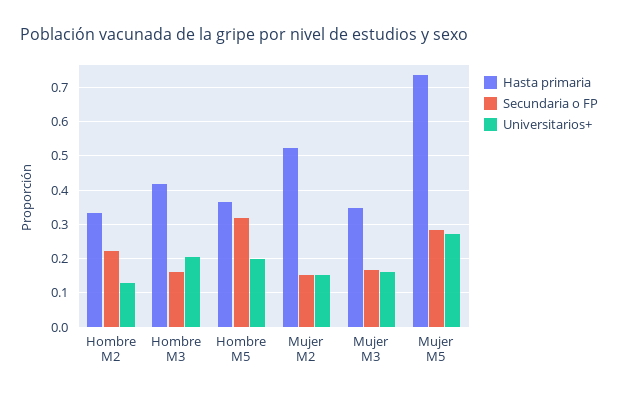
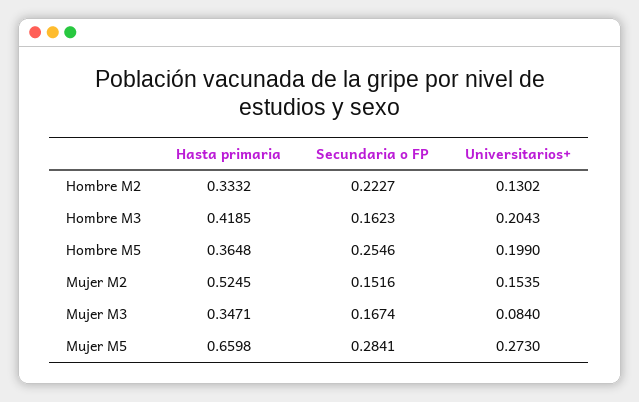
  {
    "Hasta primaria": {
      "Hombre M2": 0.3332,
      "Hombre M3": 0.4185,
      "Hombre M5": 0.3648,
      "Mujer M2": 0.5245,
      "Mujer M3": 0.3471,
-     "Mujer M5": 0.74
+     "Mujer M5": 0.6598
    },
    "Secundaria o FP": {
      "Hombre M2": 0.2227,
      "Hombre M3": 0.1623,
-     "Hombre M5": 0.32,
+     "Hombre M5": 0.2546,
      "Mujer M2": 0.1516,
      "Mujer M3": 0.1674,
      "Mujer M5": 0.2841
    },
    "Universitarios+": {
      "Hombre M2": 0.1302,
      "Hombre M3": 0.2043,
      "Hombre M5": 0.199,
      "Mujer M2": 0.1535,
-     "Mujer M3": 0.16,
+     "Mujer M3": 0.084,
      "Mujer M5": 0.273
    }
  }

